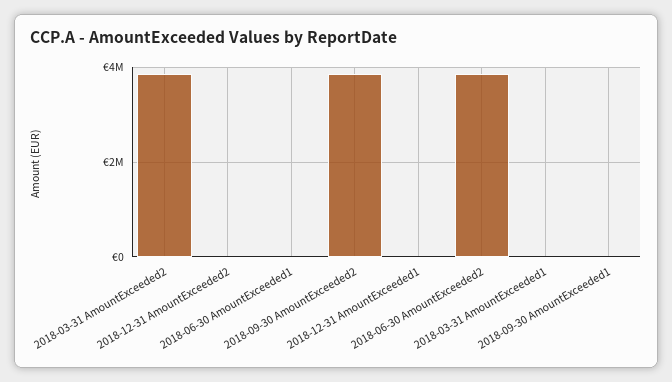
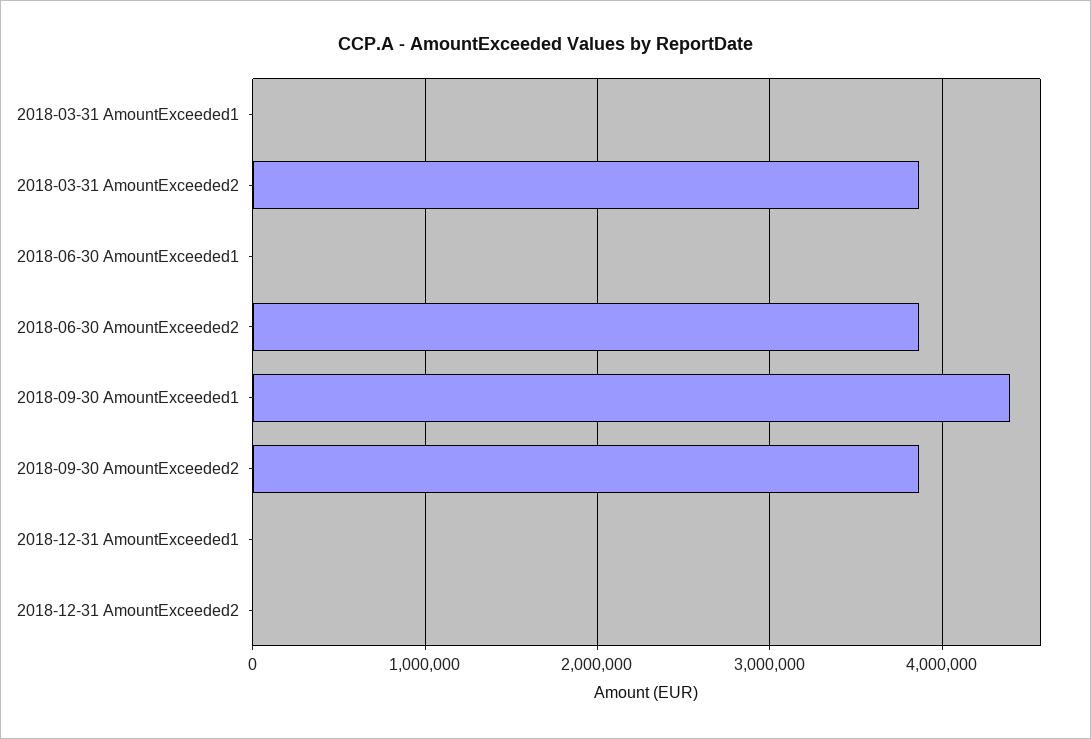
  {
    "2018-03-31 AmountExceeded2": 3900000,
    "2018-12-31 AmountExceeded2": 0,
    "2018-06-30 AmountExceeded1": 0,
    "2018-09-30 AmountExceeded2": 3900000,
    "2018-12-31 AmountExceeded1": 0,
    "2018-06-30 AmountExceeded2": 3900000,
    "2018-03-31 AmountExceeded1": 0,
-   "2018-09-30 AmountExceeded1": 0
+   "2018-09-30 AmountExceeded1": 4400000
  }

